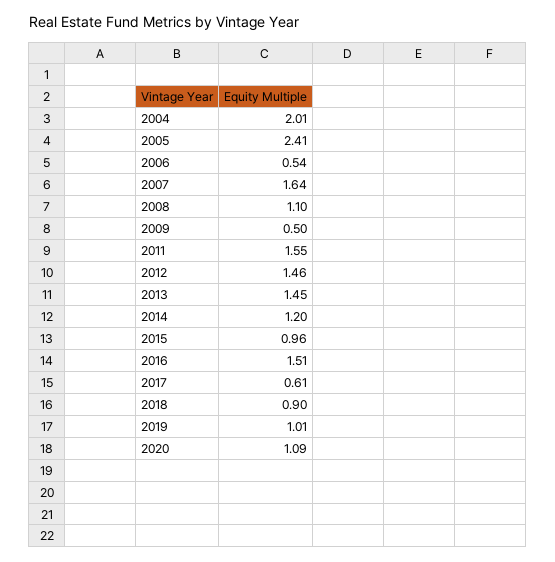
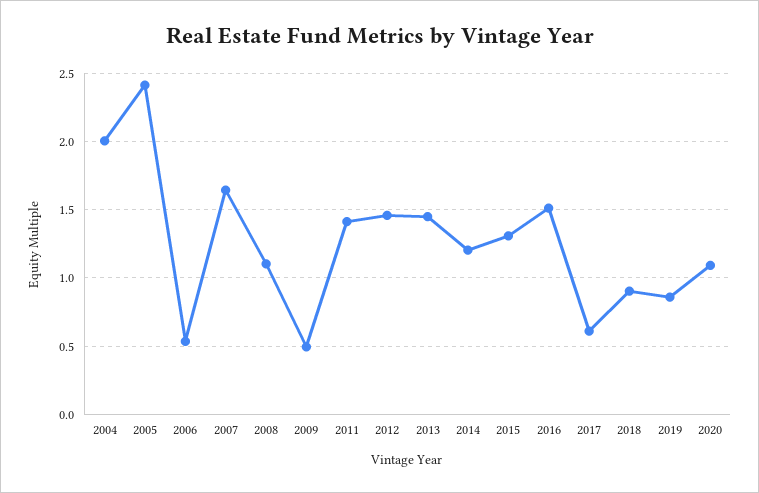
  {
    "2004": 2.01,
    "2005": 2.41,
    "2006": 0.54,
    "2007": 1.64,
    "2008": 1.1,
    "2009": 0.5,
-   "2011": 1.55,
+   "2011": 1.4,
    "2012": 1.46,
    "2013": 1.45,
    "2014": 1.2,
-   "2015": 0.96,
+   "2015": 1.3,
    "2016": 1.51,
    "2017": 0.61,
    "2018": 0.9,
-   "2019": 1.01,
+   "2019": 0.85,
    "2020": 1.09
  }

